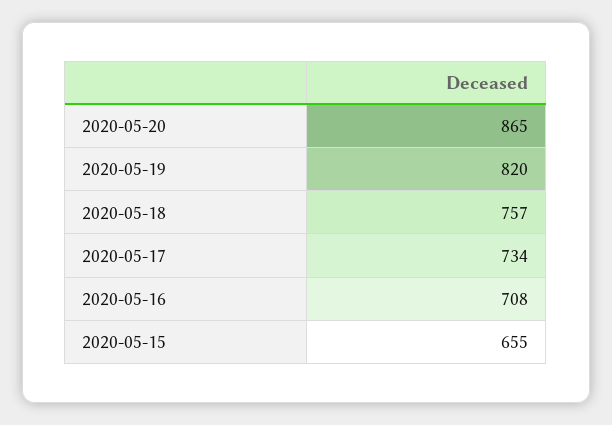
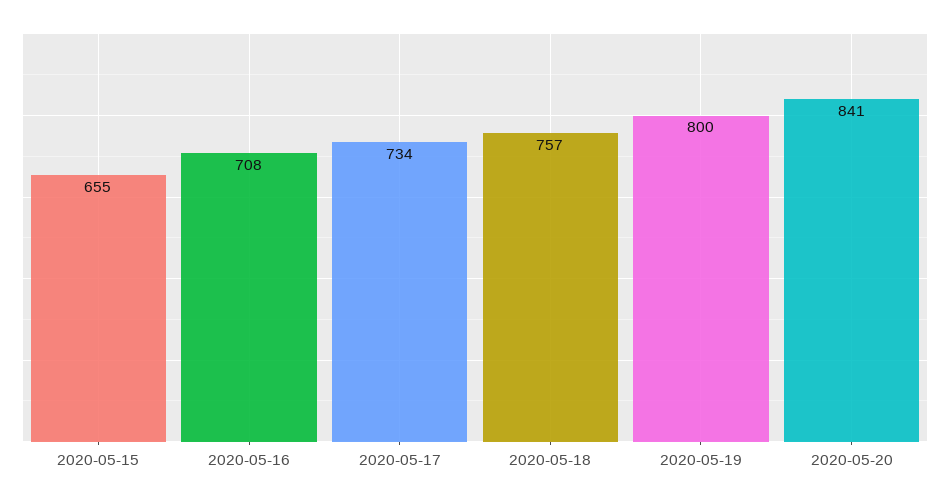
  {
-   "2020-05-20": 865,
+   "2020-05-20": 841,
-   "2020-05-19": 820,
+   "2020-05-19": 800,
    "2020-05-18": 757,
    "2020-05-17": 734,
    "2020-05-16": 708,
    "2020-05-15": 655
  }

